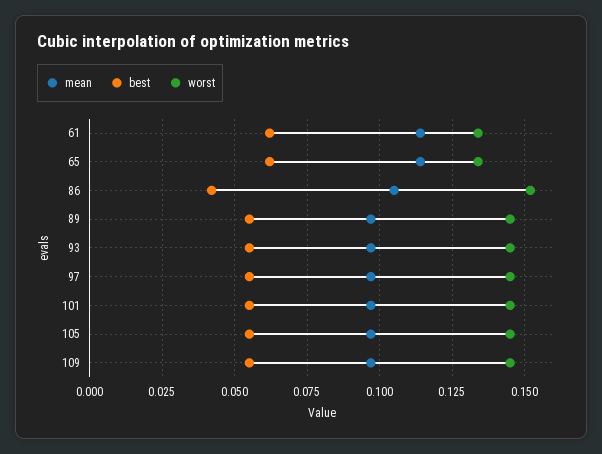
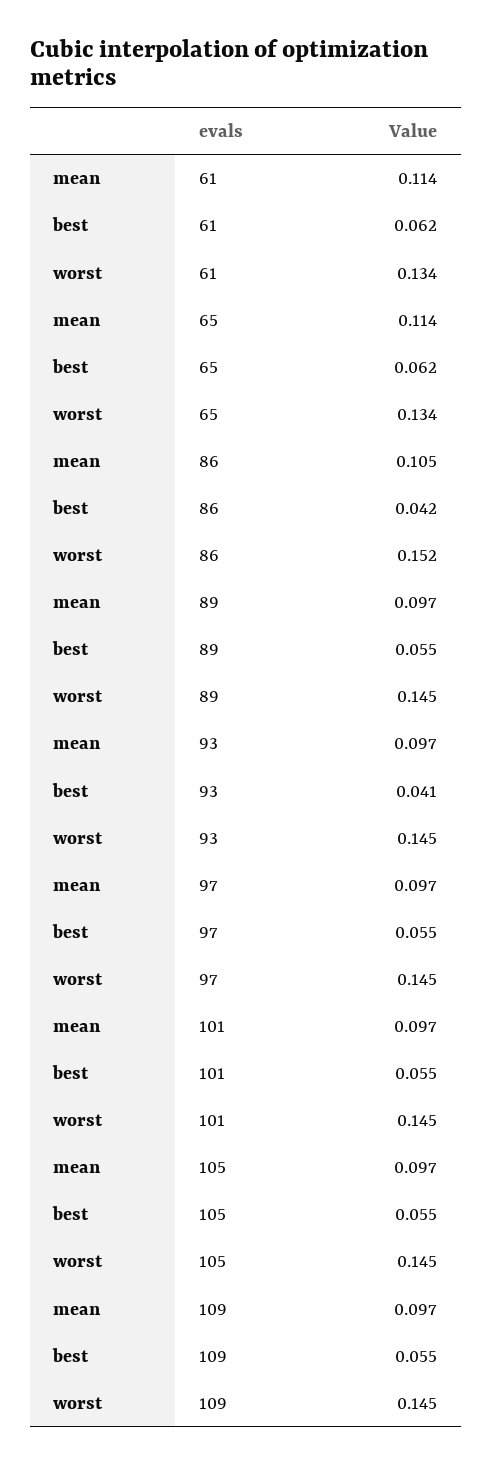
  {
    "mean": {
      "61": 0.114,
      "65": 0.114,
      "86": 0.105,
      "89": 0.097,
      "93": 0.097,
      "97": 0.097,
      "101": 0.097,
      "105": 0.097,
      "109": 0.097
    },
    "best": {
      "61": 0.062,
      "65": 0.062,
      "86": 0.042,
      "89": 0.055,
-     "93": 0.055,
+     "93": 0.041,
      "97": 0.055,
      "101": 0.055,
      "105": 0.055,
      "109": 0.055
    },
    "worst": {
      "61": 0.134,
      "65": 0.134,
      "86": 0.152,
      "89": 0.145,
      "93": 0.145,
      "97": 0.145,
      "101": 0.145,
      "105": 0.145,
      "109": 0.145
    }
  }

